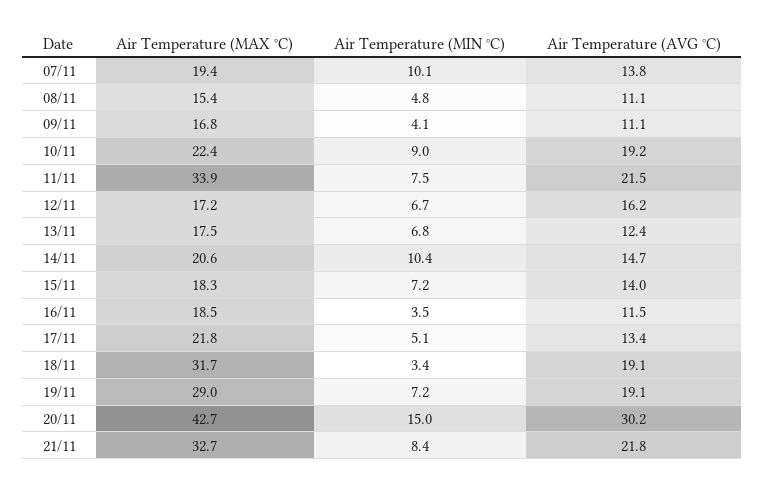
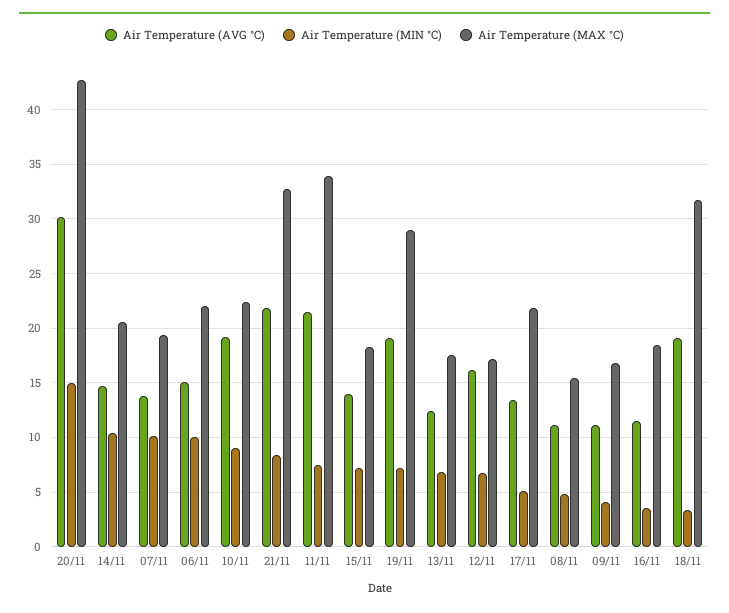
  {
    "Air Temperature (MAX °C)": {
      "07/11": 19.4,
      "08/11": 15.4,
      "09/11": 16.8,
      "10/11": 22.4,
      "11/11": 33.9,
      "12/11": 17.2,
      "13/11": 17.5,
      "14/11": 20.6,
      "15/11": 18.3,
      "16/11": 18.5,
      "17/11": 21.8,
      "18/11": 31.7,
      "19/11": 29,
      "20/11": 42.7,
-     "21/11": 32.7
+     "21/11": 32.7,
+     "06/11": 22
    },
    "Air Temperature (MIN °C)": {
      "07/11": 10.1,
      "08/11": 4.8,
      "09/11": 4.1,
      "10/11": 9,
      "11/11": 7.5,
      "12/11": 6.7,
      "13/11": 6.8,
      "14/11": 10.4,
      "15/11": 7.2,
      "16/11": 3.5,
      "17/11": 5.1,
      "18/11": 3.4,
      "19/11": 7.2,
      "20/11": 15,
-     "21/11": 8.4
+     "21/11": 8.4,
+     "06/11": 10
    },
    "Air Temperature (AVG °C)": {
      "07/11": 13.8,
      "08/11": 11.1,
      "09/11": 11.1,
      "10/11": 19.2,
      "11/11": 21.5,
      "12/11": 16.2,
      "13/11": 12.4,
      "14/11": 14.7,
      "15/11": 14,
      "16/11": 11.5,
      "17/11": 13.4,
      "18/11": 19.1,
      "19/11": 19.1,
      "20/11": 30.2,
-     "21/11": 21.8
+     "21/11": 21.8,
+     "06/11": 15
    }
  }

